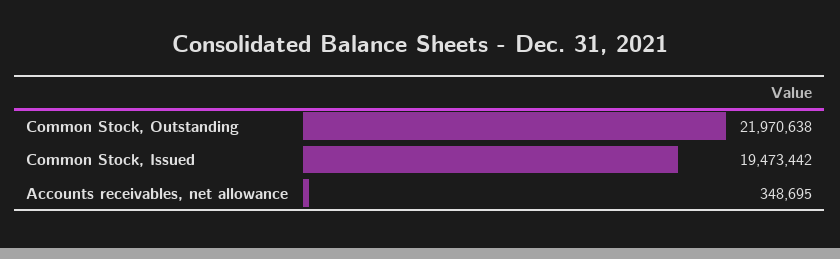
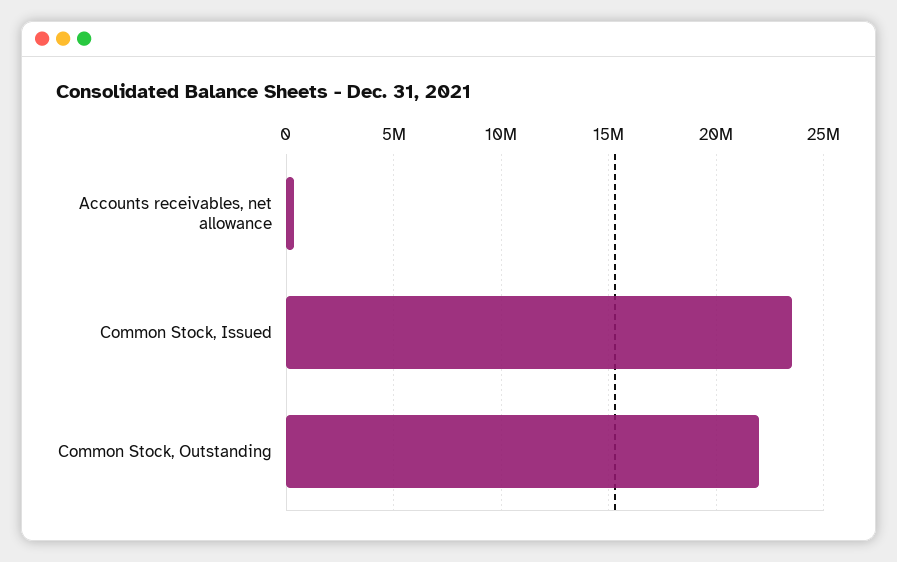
  {
    "Common Stock, Outstanding": 21970638,
-   "Common Stock, Issued": 19473442,
+   "Common Stock, Issued": 23500000,
    "Accounts receivables, net allowance": 348695
  }

